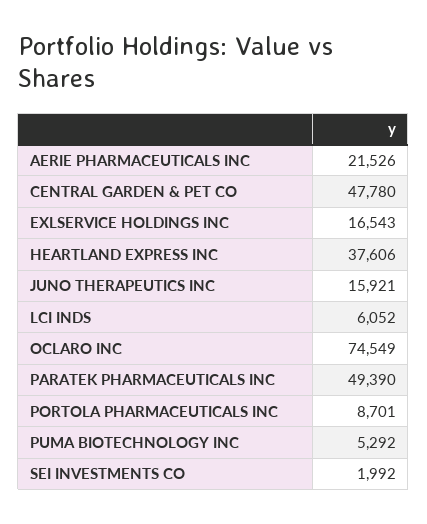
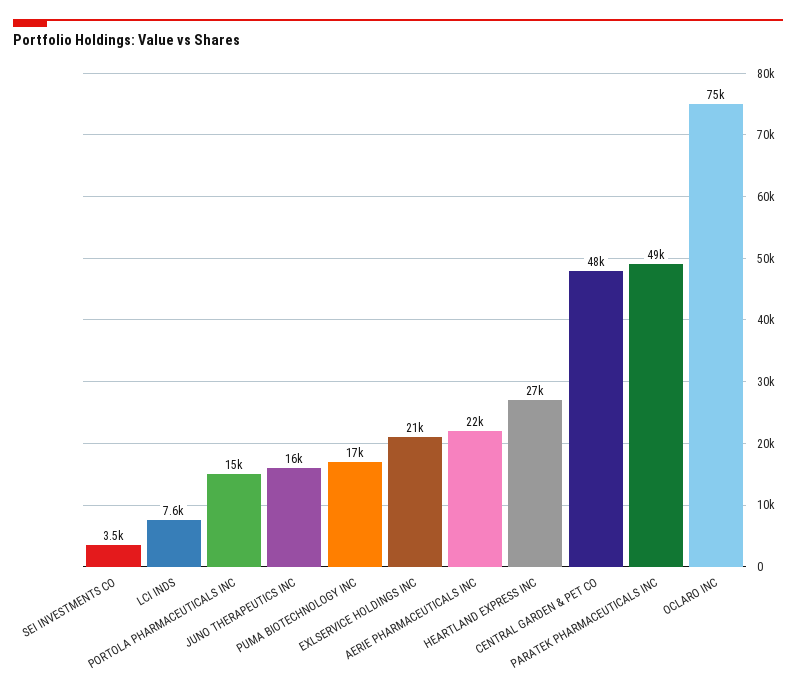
  {
    "AERIE PHARMACEUTICALS INC": 21526,
    "CENTRAL GARDEN & PET CO": 47780,
-   "EXLSERVICE HOLDINGS INC": 16543,
+   "EXLSERVICE HOLDINGS INC": 21000,
-   "HEARTLAND EXPRESS INC": 37606,
+   "HEARTLAND EXPRESS INC": 27000,
    "JUNO THERAPEUTICS INC": 15921,
-   "LCI INDS": 6052,
+   "LCI INDS": 7600,
    "OCLARO INC": 74549,
    "PARATEK PHARMACEUTICALS INC": 49390,
-   "PORTOLA PHARMACEUTICALS INC": 8701,
+   "PORTOLA PHARMACEUTICALS INC": 15000,
-   "PUMA BIOTECHNOLOGY INC": 5292,
+   "PUMA BIOTECHNOLOGY INC": 17000,
-   "SEI INVESTMENTS CO": 1992
+   "SEI INVESTMENTS CO": 3500
  }

